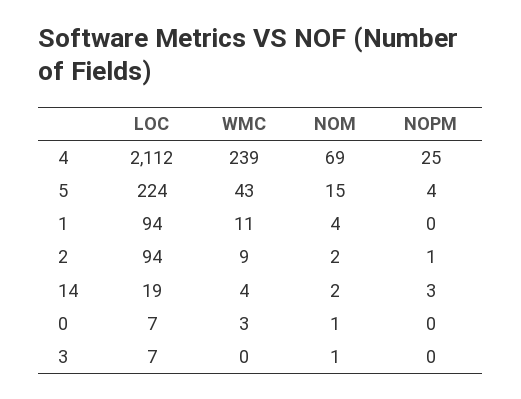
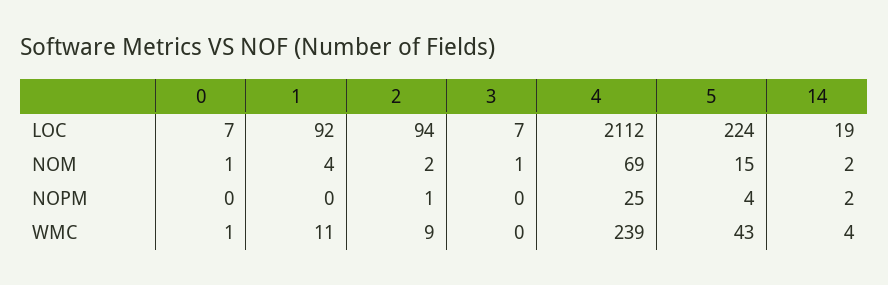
  {
    "LOC": {
      "4": 2112,
      "5": 224,
-     "1": 94,
+     "1": 92,
      "2": 94,
      "14": 19,
      "0": 7,
      "3": 7
    },
    "WMC": {
      "4": 239,
      "5": 43,
      "1": 11,
      "2": 9,
      "14": 4,
-     "0": 3,
+     "0": 1,
      "3": 0
    },
    "NOM": {
      "4": 69,
      "5": 15,
      "1": 4,
      "2": 2,
      "14": 2,
      "0": 1,
      "3": 1
    },
    "NOPM": {
      "4": 25,
      "5": 4,
      "1": 0,
      "2": 1,
-     "14": 3,
+     "14": 2,
      "0": 0,
      "3": 0
    }
  }

